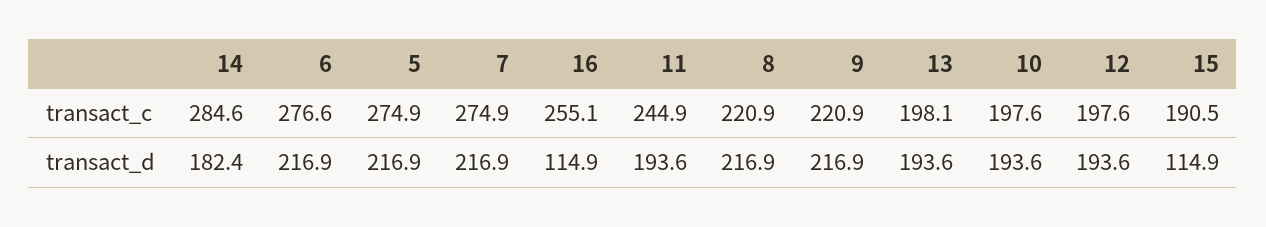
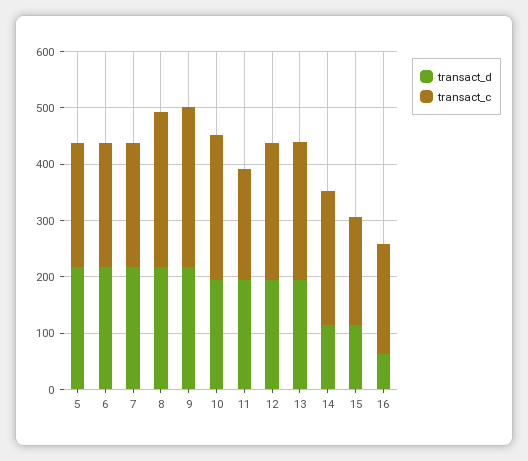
  {
    "transact_c": {
-     "14": 284.6,
+     "14": 240,
-     "6": 276.6,
+     "6": 220,
-     "5": 274.9,
+     "5": 220,
-     "7": 274.9,
+     "7": 220,
-     "16": 255.1,
+     "16": 200,
-     "11": 244.9,
+     "11": 200,
-     "8": 220.9,
+     "8": 280,
-     "9": 220.9,
+     "9": 280,
-     "13": 198.1,
+     "13": 240,
-     "10": 197.6,
+     "10": 260,
-     "12": 197.6,
+     "12": 240,
      "15": 190.5
    },
    "transact_d": {
-     "14": 182.4,
+     "14": 120,
      "6": 216.9,
      "5": 216.9,
      "7": 216.9,
-     "16": 114.9,
+     "16": 60,
      "11": 193.6,
      "8": 216.9,
      "9": 216.9,
      "13": 193.6,
      "10": 193.6,
      "12": 193.6,
      "15": 114.9
    }
  }

